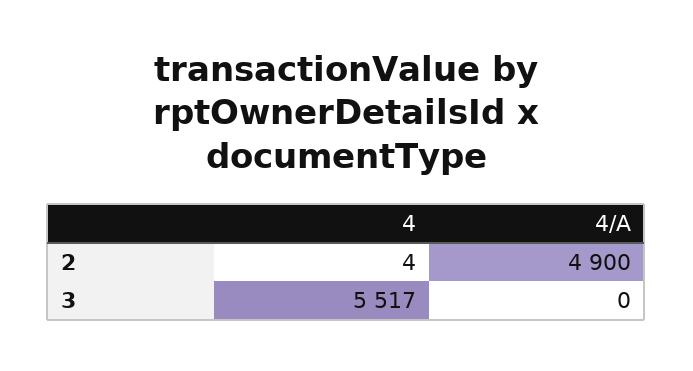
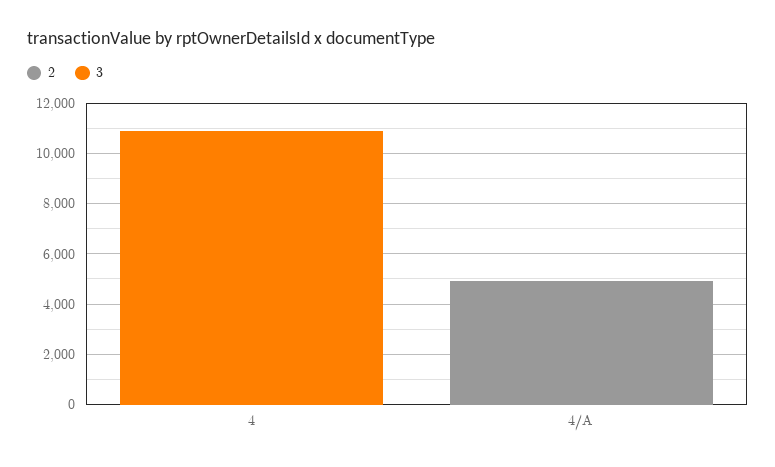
  {
    "2": {
      "4": 4,
      "4/A": 4900
    },
    "3": {
-     "4": 5517,
+     "4": 11000,
      "4/A": 0
    }
  }

